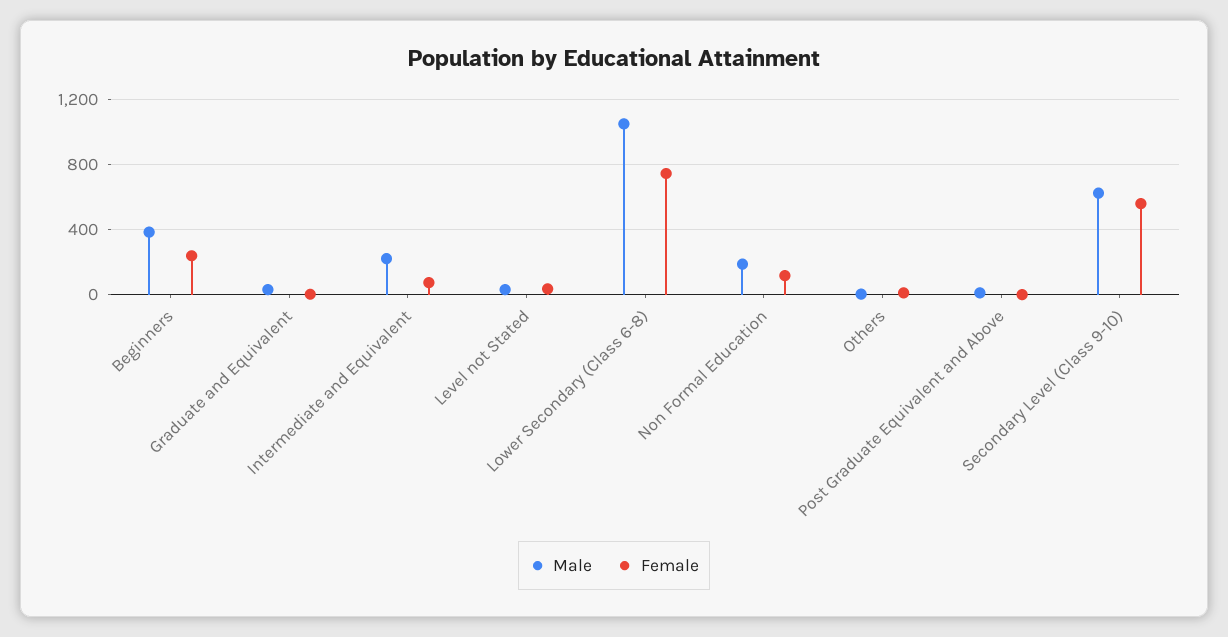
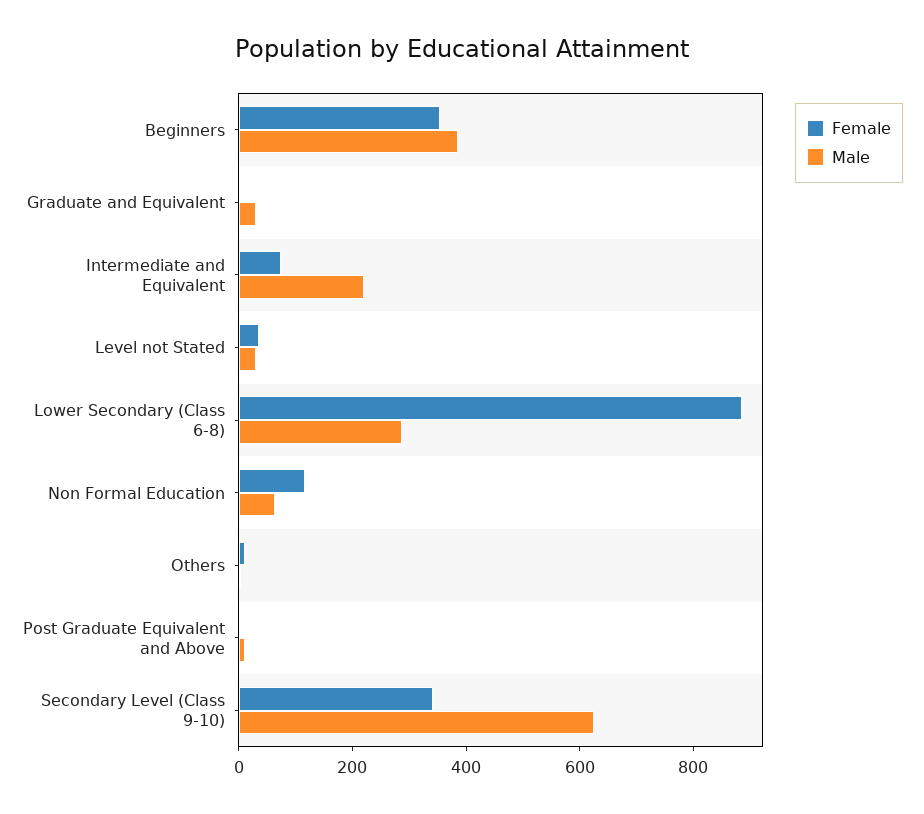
  {
    "Male": {
      "Beginners": 400,
      "Graduate and Equivalent": 50,
      "Intermediate and Equivalent": 200,
      "Level not Stated": 50,
-     "Lower Secondary (Class 6-8)": 1050,
+     "Lower Secondary (Class 6-8)": 300,
-     "Non Formal Education": 200,
+     "Non Formal Education": 50,
      "Others": 0,
      "Post Graduate Equivalent and Above": 0,
      "Secondary Level (Class 9-10)": 650
    },
    "Female": {
-     "Beginners": 250,
+     "Beginners": 350,
      "Graduate and Equivalent": 0,
      "Intermediate and Equivalent": 50,
      "Level not Stated": 50,
-     "Lower Secondary (Class 6-8)": 750,
+     "Lower Secondary (Class 6-8)": 900,
      "Non Formal Education": 100,
      "Others": 0,
      "Post Graduate Equivalent and Above": 0,
-     "Secondary Level (Class 9-10)": 550
+     "Secondary Level (Class 9-10)": 350
    }
  }

